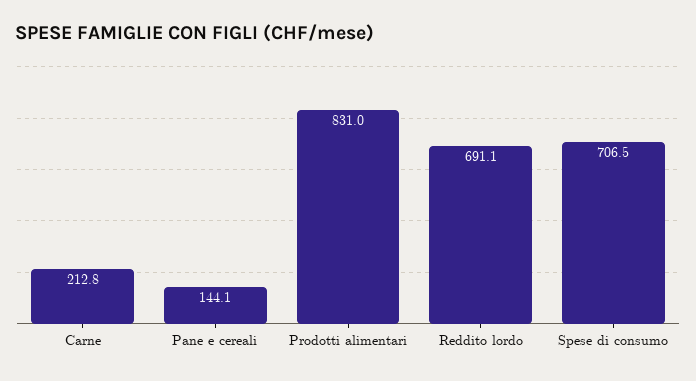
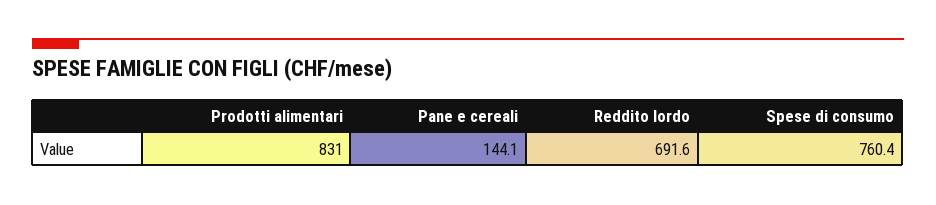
  {
-   "Carne": 212.8,
    "Pane e cereali": 144.1,
    "Prodotti alimentari": 831,
-   "Reddito lordo": 691.1,
+   "Reddito lordo": 691.6,
-   "Spese di consumo": 706.5
+   "Spese di consumo": 760.4
  }

